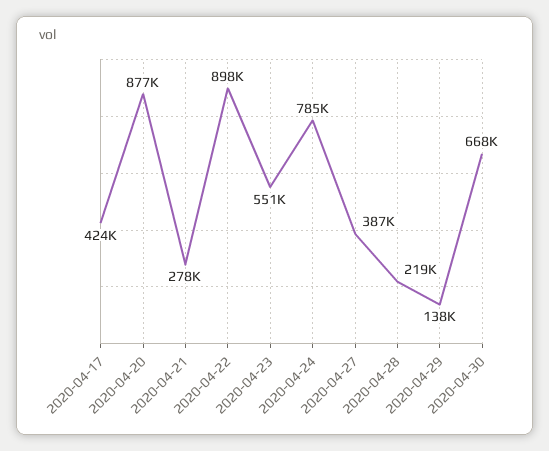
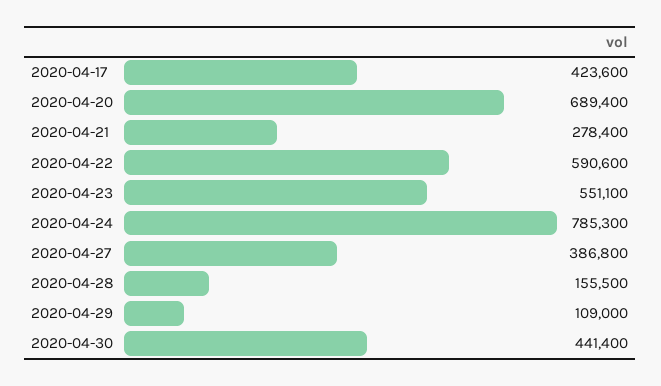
  {
    "2020-04-17": 423600,
-   "2020-04-20": 877000,
+   "2020-04-20": 689400,
    "2020-04-21": 278400,
-   "2020-04-22": 898000,
+   "2020-04-22": 590600,
    "2020-04-23": 551100,
    "2020-04-24": 785300,
    "2020-04-27": 386800,
-   "2020-04-28": 219000,
+   "2020-04-28": 155500,
-   "2020-04-29": 138000,
+   "2020-04-29": 109000,
-   "2020-04-30": 668000
+   "2020-04-30": 441400
  }

